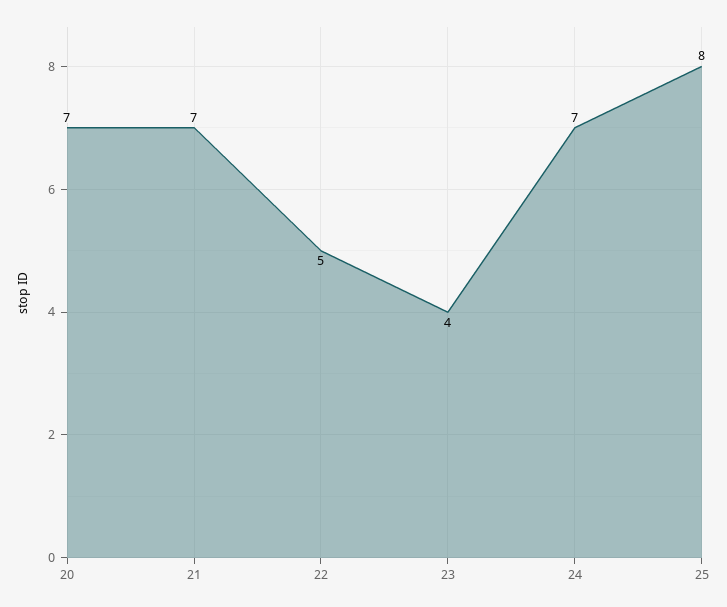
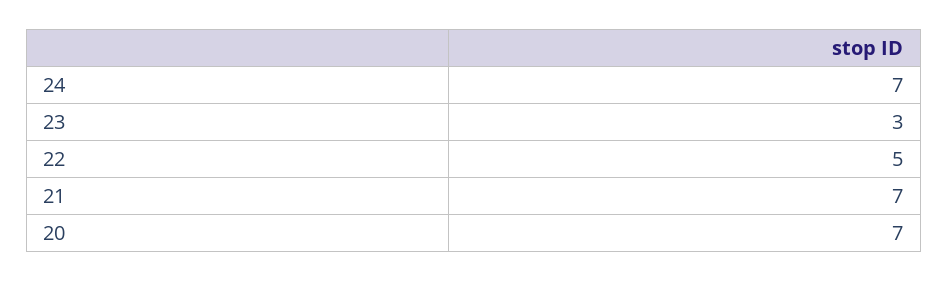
  {
    "20": 7,
    "21": 7,
    "22": 5,
-   "23": 4,
+   "23": 3,
-   "24": 7,
+   "24": 7
-   "25": 8
  }

